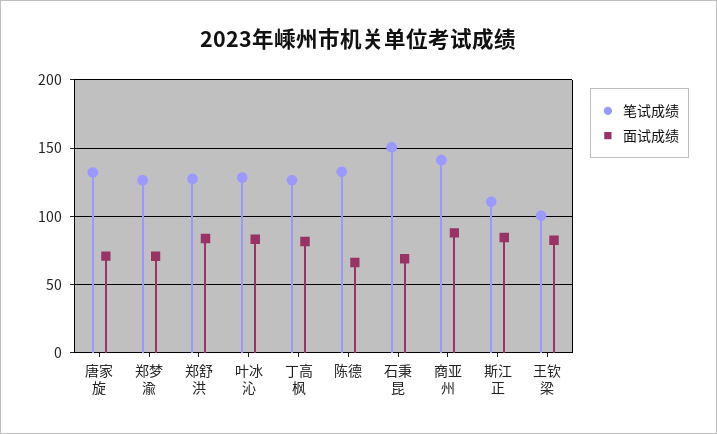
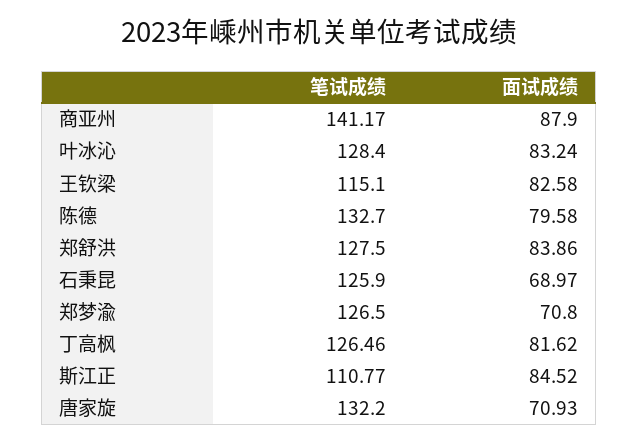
  {
    "笔试成绩": {
      "唐家旋": 132.2,
      "郑梦渝": 126.5,
      "郑舒洪": 127.5,
      "叶冰沁": 128.4,
      "丁高枫": 126.46,
      "陈德": 132.7,
-     "石秉昆": 150,
+     "石秉昆": 125.9,
      "商亚州": 141.17,
      "斯江正": 110.77,
-     "王钦梁": 100
+     "王钦梁": 115.1
    },
    "面试成绩": {
      "唐家旋": 70.93,
      "郑梦渝": 70.8,
      "郑舒洪": 83.86,
      "叶冰沁": 83.24,
      "丁高枫": 81.62,
-     "陈德": 65,
+     "陈德": 79.58,
      "石秉昆": 68.97,
      "商亚州": 87.9,
      "斯江正": 84.52,
      "王钦梁": 82.58
    }
  }

